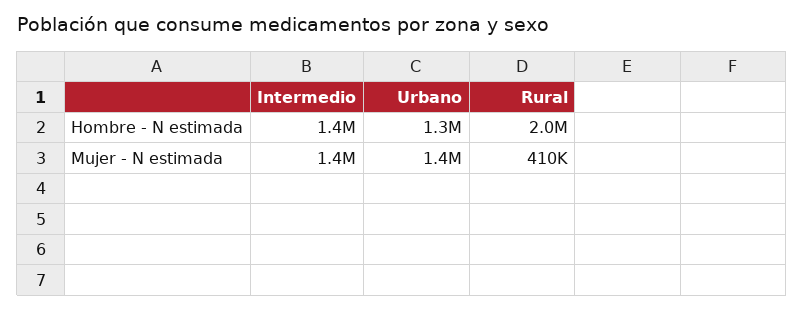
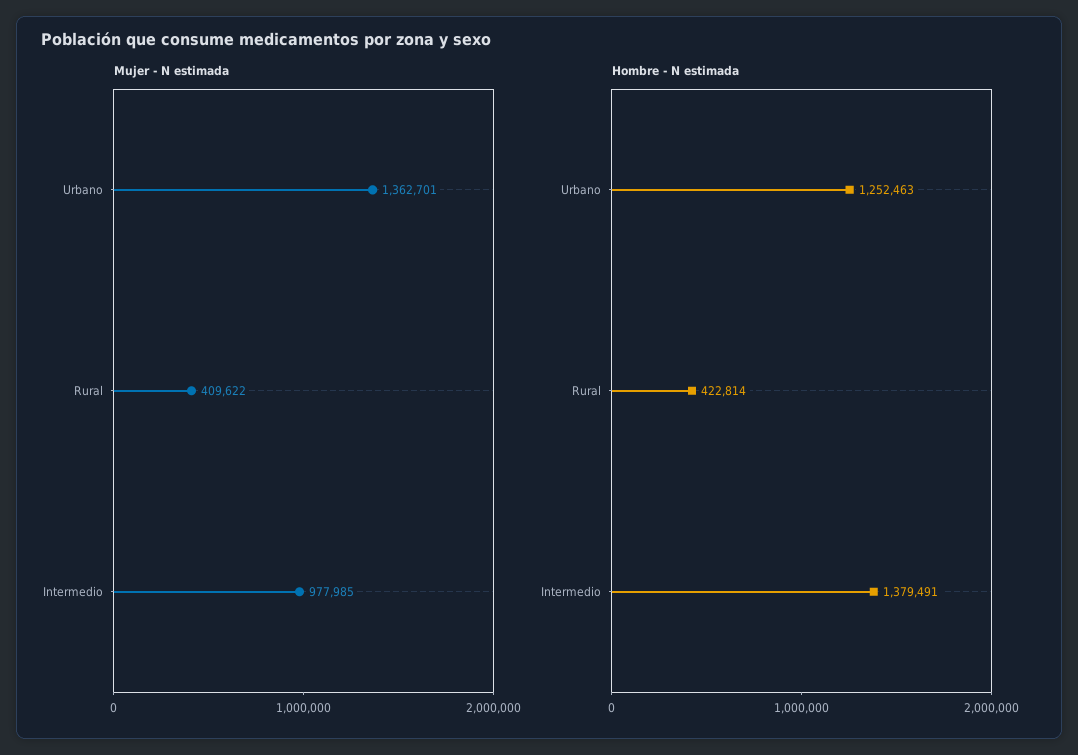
  {
    "Hombre - N estimada": {
      "Intermedio": 1379491,
      "Urbano": 1252463,
-     "Rural": 2000000
+     "Rural": 422814
    },
    "Mujer - N estimada": {
-     "Intermedio": 1400000,
+     "Intermedio": 977985,
      "Urbano": 1362701,
      "Rural": 409622
    }
  }

